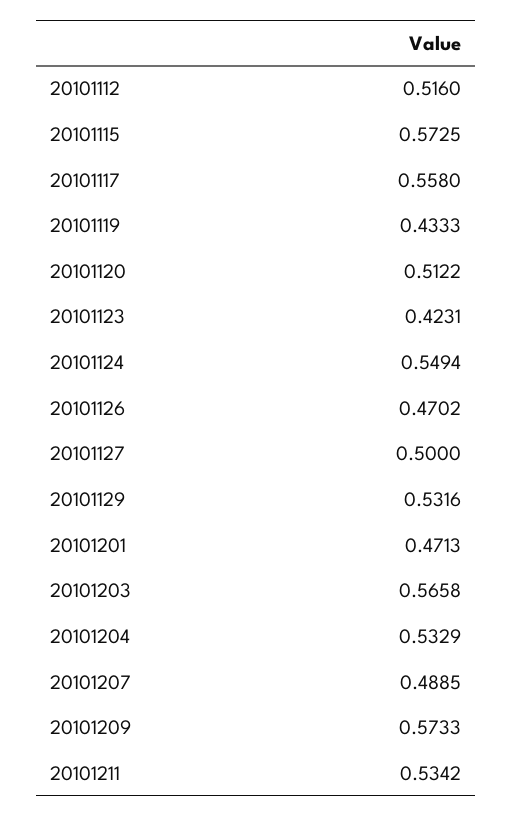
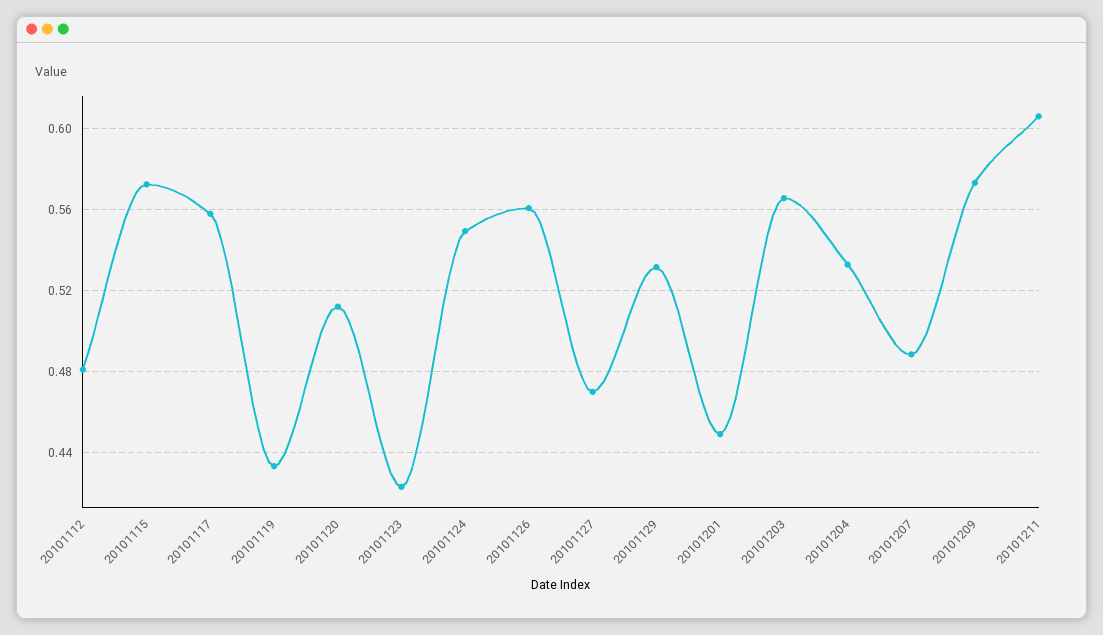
  {
-   "20101112": 0.516,
+   "20101112": 0.48,
    "20101115": 0.5725,
    "20101117": 0.558,
    "20101119": 0.4333,
    "20101120": 0.5122,
    "20101123": 0.4231,
    "20101124": 0.5494,
-   "20101126": 0.4702,
+   "20101126": 0.56,
-   "20101127": 0.5,
+   "20101127": 0.47,
    "20101129": 0.5316,
-   "20101201": 0.4713,
+   "20101201": 0.45,
    "20101203": 0.5658,
    "20101204": 0.5329,
    "20101207": 0.4885,
    "20101209": 0.5733,
-   "20101211": 0.5342
+   "20101211": 0.605
  }

